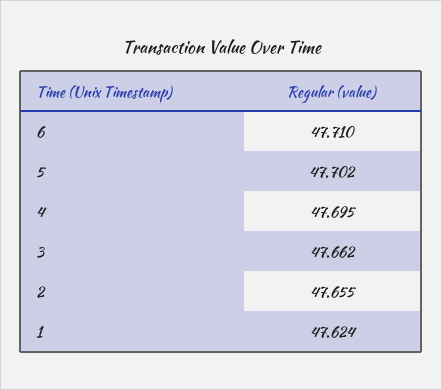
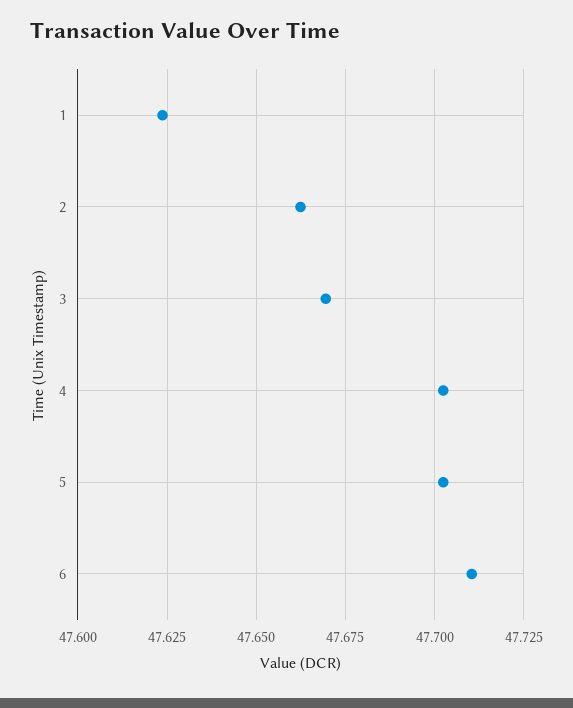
  {
    "6": 47.71,
    "5": 47.702,
-   "4": 47.695,
+   "4": 47.7025,
-   "3": 47.662,
+   "3": 47.67,
-   "2": 47.655,
+   "2": 47.6625,
    "1": 47.624
  }

